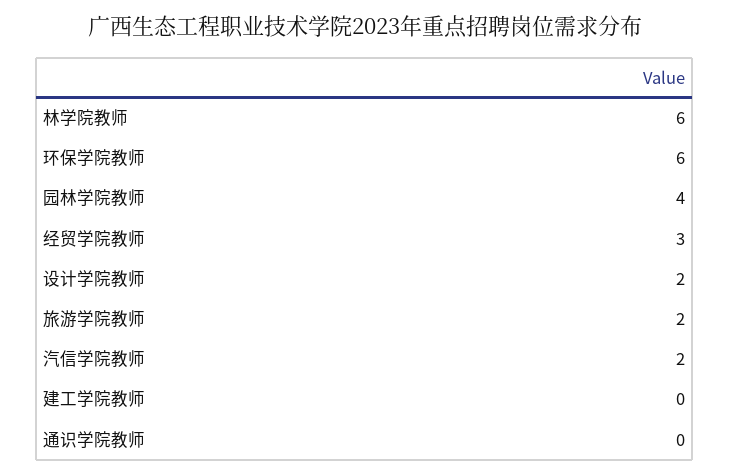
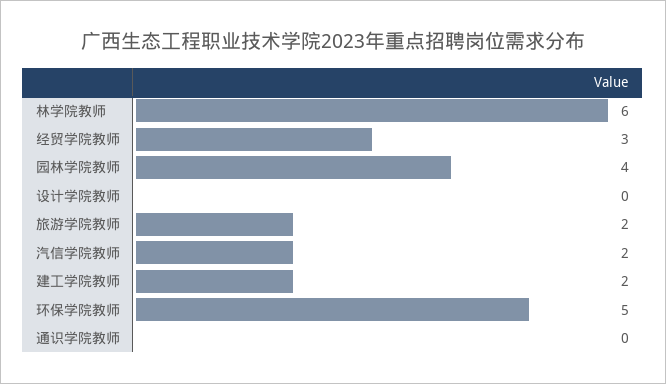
  {
    "林学院教师": 6,
-   "环保学院教师": 6,
+   "环保学院教师": 5,
    "园林学院教师": 4,
    "经贸学院教师": 3,
-   "设计学院教师": 2,
+   "设计学院教师": 0,
    "旅游学院教师": 2,
    "汽信学院教师": 2,
-   "建工学院教师": 0,
+   "建工学院教师": 2,
    "通识学院教师": 0
  }

